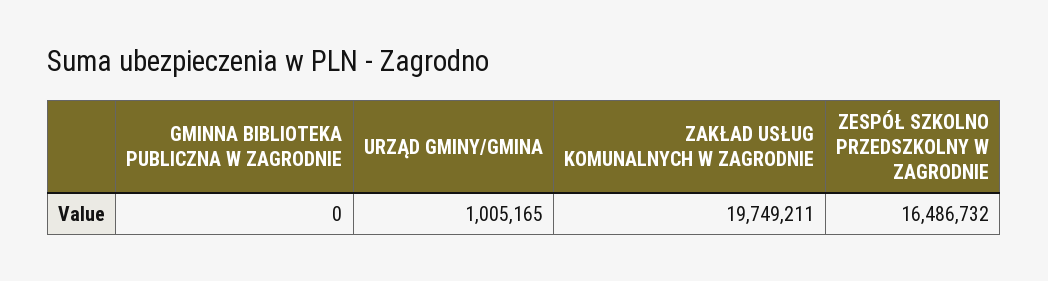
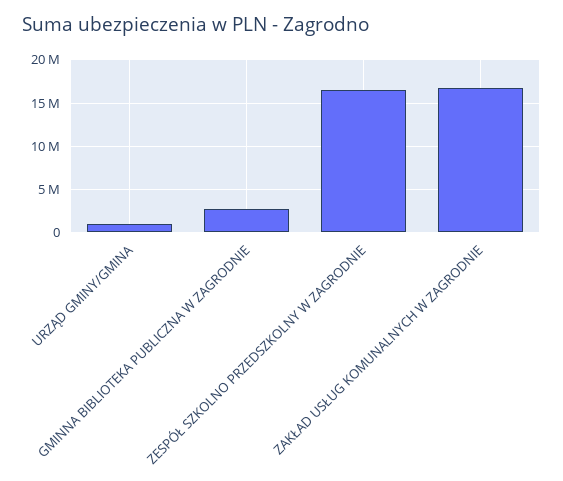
  {
-   "GMINNA BIBLIOTEKA PUBLICZNA W ZAGRODNIE": 0,
+   "GMINNA BIBLIOTEKA PUBLICZNA W ZAGRODNIE": 3000000,
    "URZĄD GMINY/GMINA": 1005165,
-   "ZAKŁAD USŁUG KOMUNALNYCH W ZAGRODNIE": 19749211,
+   "ZAKŁAD USŁUG KOMUNALNYCH W ZAGRODNIE": 17000000,
    "ZESPÓŁ SZKOLNO PRZEDSZKOLNY W ZAGRODNIE": 16486732
  }

